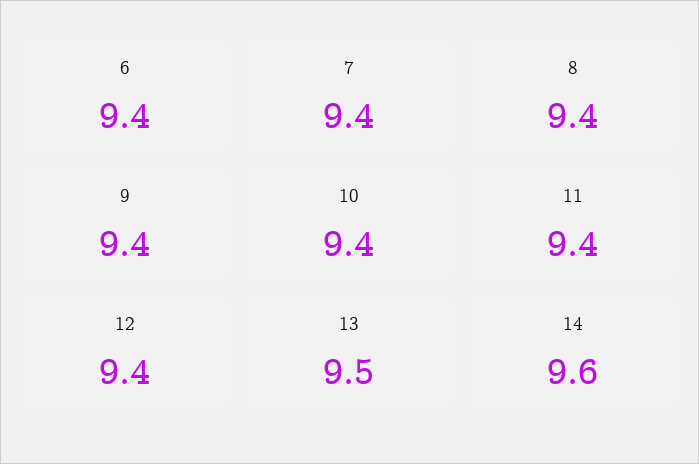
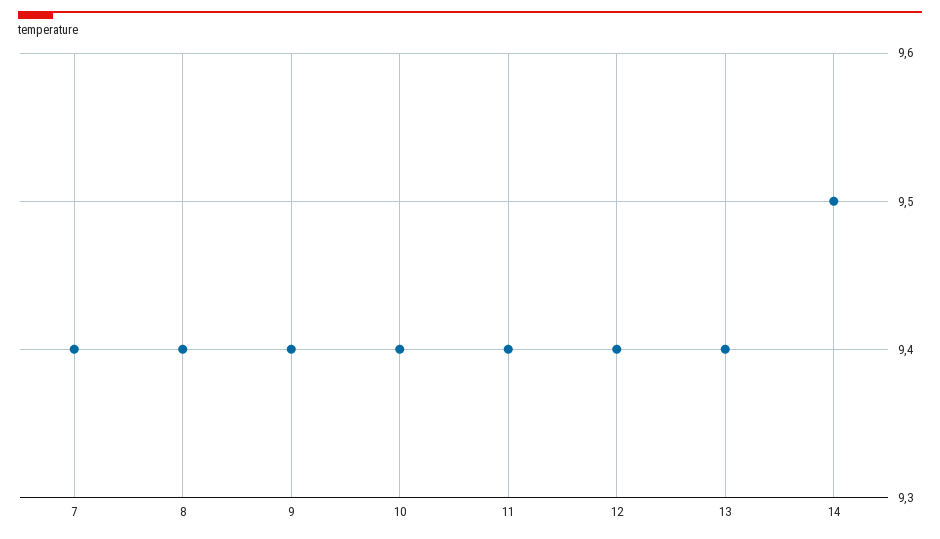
  {
-   "6": 9.4,
    "7": 9.4,
    "8": 9.4,
    "9": 9.4,
    "10": 9.4,
    "11": 9.4,
    "12": 9.4,
-   "13": 9.5,
+   "13": 9.4,
-   "14": 9.6
+   "14": 9.5
  }

